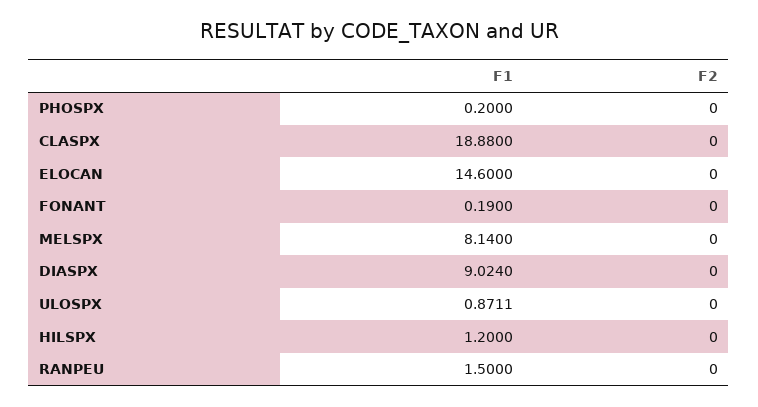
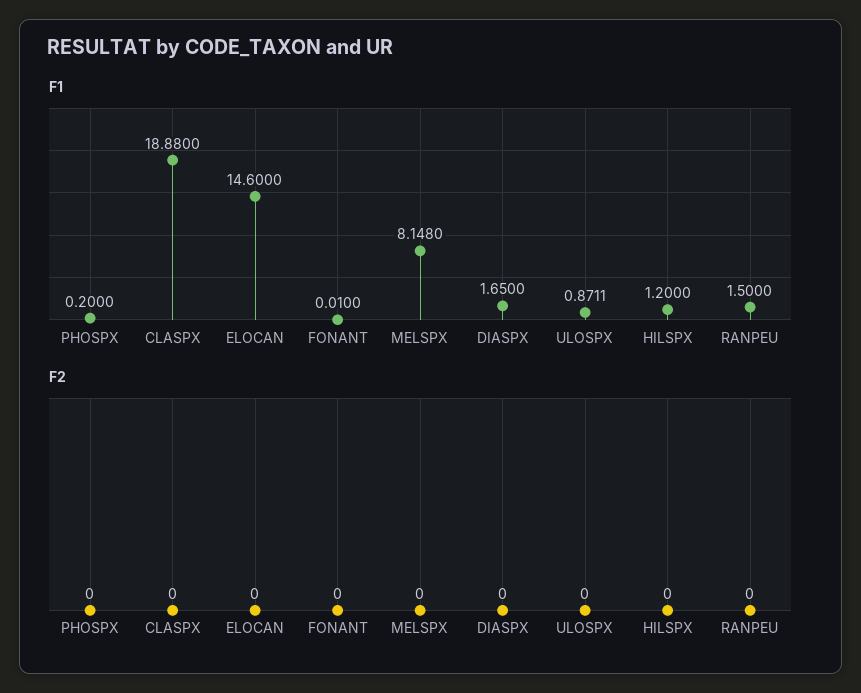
  {
    "F1": {
      "PHOSPX": 0.2,
      "CLASPX": 18.88,
      "ELOCAN": 14.6,
-     "FONANT": 0.19,
+     "FONANT": 0.01,
-     "MELSPX": 8.14,
+     "MELSPX": 8.148,
-     "DIASPX": 9.024,
+     "DIASPX": 1.65,
      "ULOSPX": 0.8711,
      "HILSPX": 1.2,
      "RANPEU": 1.5
    },
    "F2": {
      "PHOSPX": 0,
      "CLASPX": 0,
      "ELOCAN": 0,
      "FONANT": 0,
      "MELSPX": 0,
      "DIASPX": 0,
      "ULOSPX": 0,
      "HILSPX": 0,
      "RANPEU": 0
    }
  }

